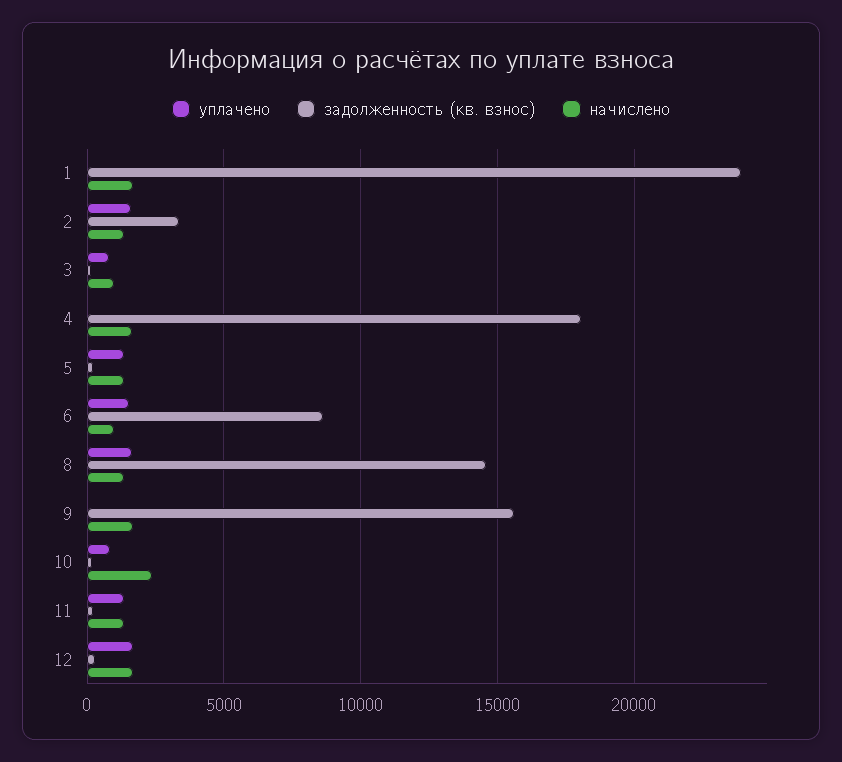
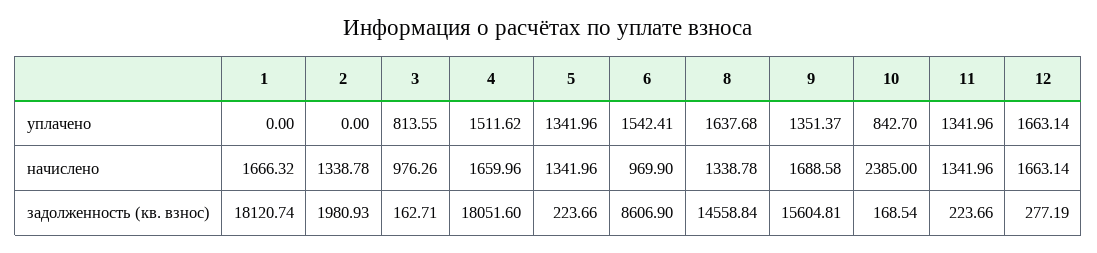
  {
    "уплачено": {
      "1": 0,
-     "2": 1500,
+     "2": 0,
      "3": 813.55,
-     "4": 0,
+     "4": 1511.62,
      "5": 1341.96,
      "6": 1542.41,
      "8": 1637.68,
-     "9": 0,
+     "9": 1351.37,
      "10": 842.7,
      "11": 1341.96,
      "12": 1663.14
    },
    "задолженность (кв. взнос)": {
-     "1": 24000,
+     "1": 18120.74,
-     "2": 3500,
+     "2": 1980.93,
      "3": 162.71,
      "4": 18051.6,
      "5": 223.66,
      "6": 8606.9,
      "8": 14558.84,
      "9": 15604.81,
      "10": 168.54,
      "11": 223.66,
      "12": 277.19
    },
    "начислено": {
      "1": 1666.32,
      "2": 1338.78,
      "3": 976.26,
      "4": 1659.96,
      "5": 1341.96,
      "6": 969.9,
      "8": 1338.78,
      "9": 1688.58,
      "10": 2385,
      "11": 1341.96,
      "12": 1663.14
    }
  }

